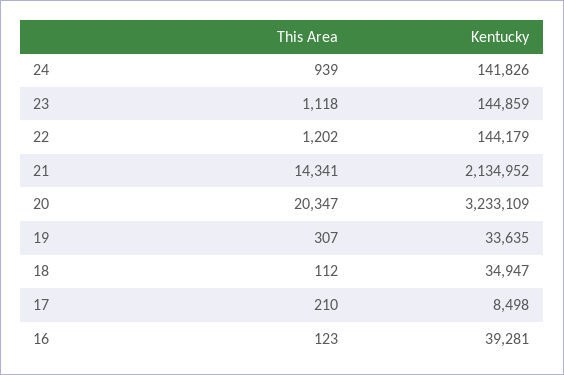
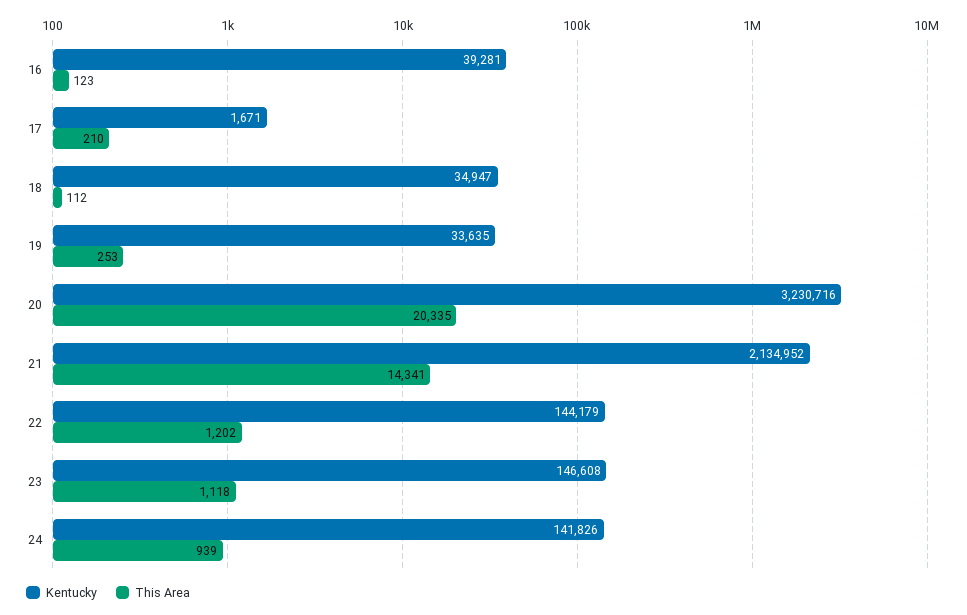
  {
    "This Area": {
      "24": 939,
      "23": 1118,
      "22": 1202,
      "21": 14341,
-     "20": 20347,
+     "20": 20335,
-     "19": 307,
+     "19": 253,
      "18": 112,
      "17": 210,
      "16": 123
    },
    "Kentucky": {
      "24": 141826,
-     "23": 144859,
+     "23": 146608,
      "22": 144179,
      "21": 2134952,
-     "20": 3233109,
+     "20": 3230716,
      "19": 33635,
      "18": 34947,
-     "17": 8498,
+     "17": 1671,
      "16": 39281
    }
  }

